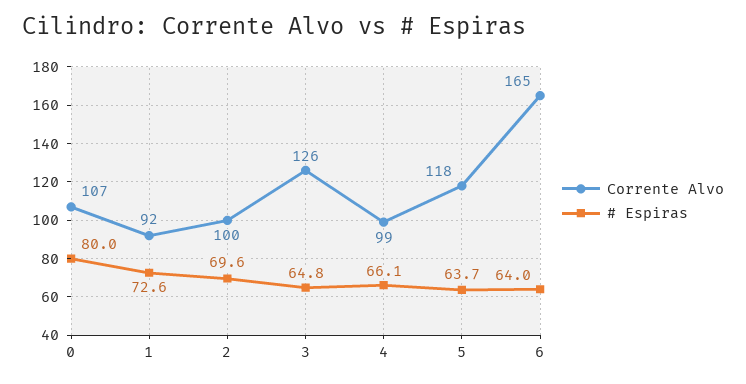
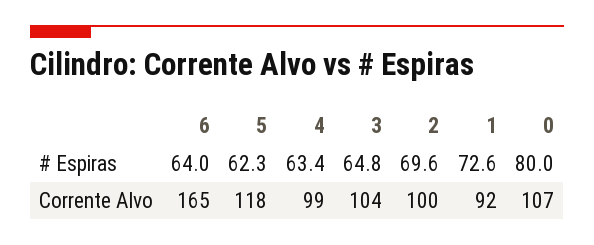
  {
    "Corrente Alvo": {
      "0": 107,
      "1": 92,
      "2": 100,
-     "3": 126,
+     "3": 104,
      "4": 99,
      "5": 118,
      "6": 165
    },
    "# Espiras": {
      "0": 80,
      "1": 72.6,
      "2": 69.6,
      "3": 64.8,
-     "4": 66.1,
+     "4": 63.4,
-     "5": 63.7,
+     "5": 62.3,
      "6": 64
    }
  }

